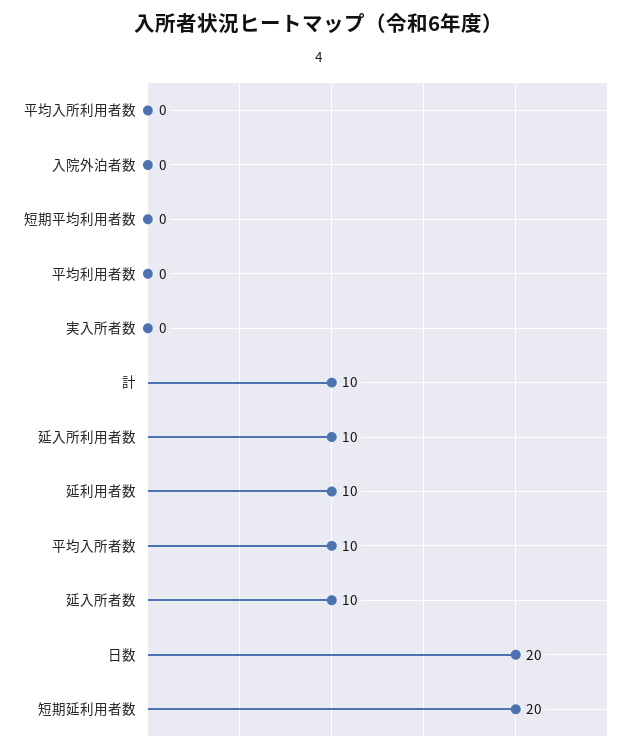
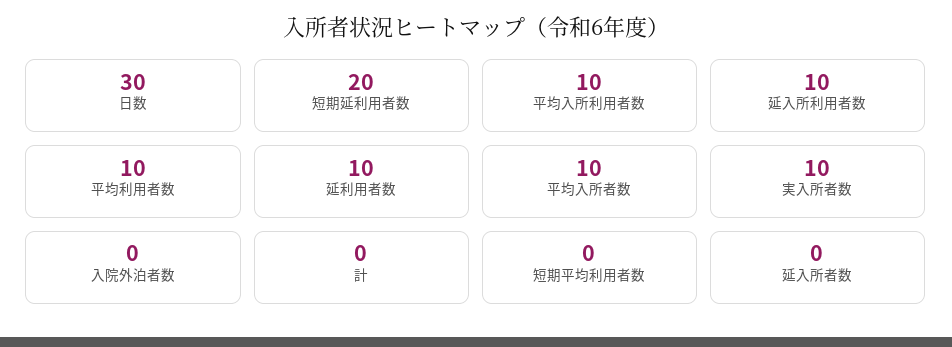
  {
-   "平均入所利用者数": 0,
+   "平均入所利用者数": 10,
    "入院外泊者数": 0,
    "短期平均利用者数": 0,
-   "平均利用者数": 0,
+   "平均利用者数": 10,
-   "実入所者数": 0,
+   "実入所者数": 10,
-   "計": 10,
+   "計": 0,
    "延入所利用者数": 10,
    "延利用者数": 10,
    "平均入所者数": 10,
-   "延入所者数": 10,
+   "延入所者数": 0,
-   "日数": 20,
+   "日数": 30,
    "短期延利用者数": 20
  }

